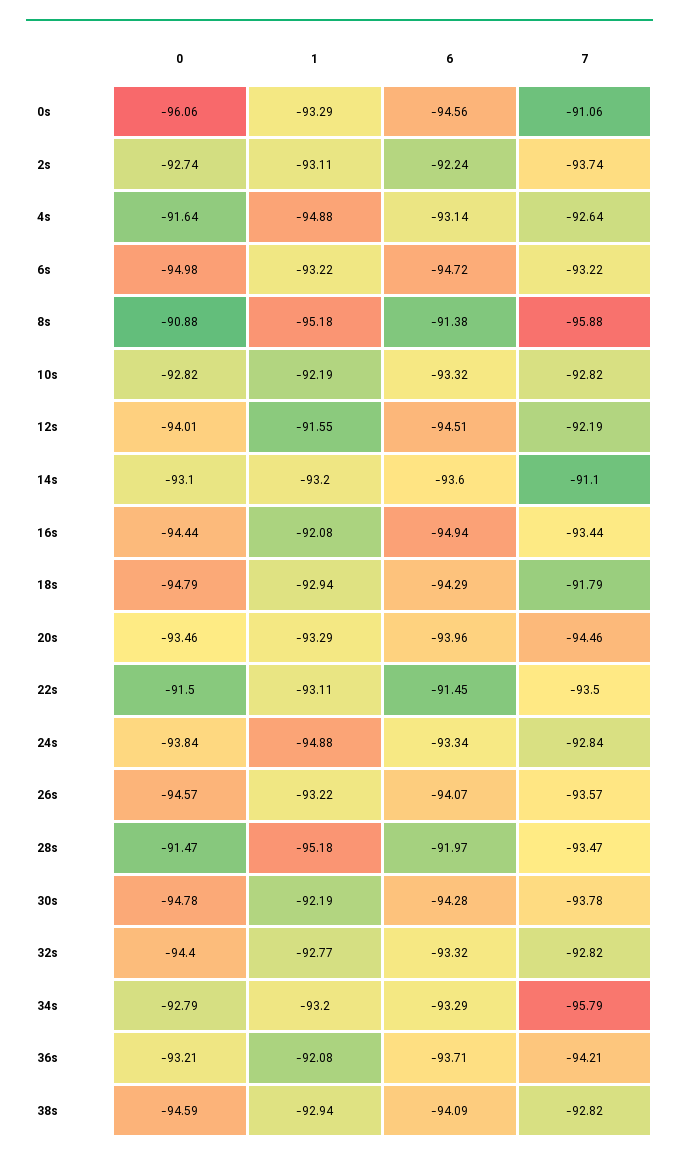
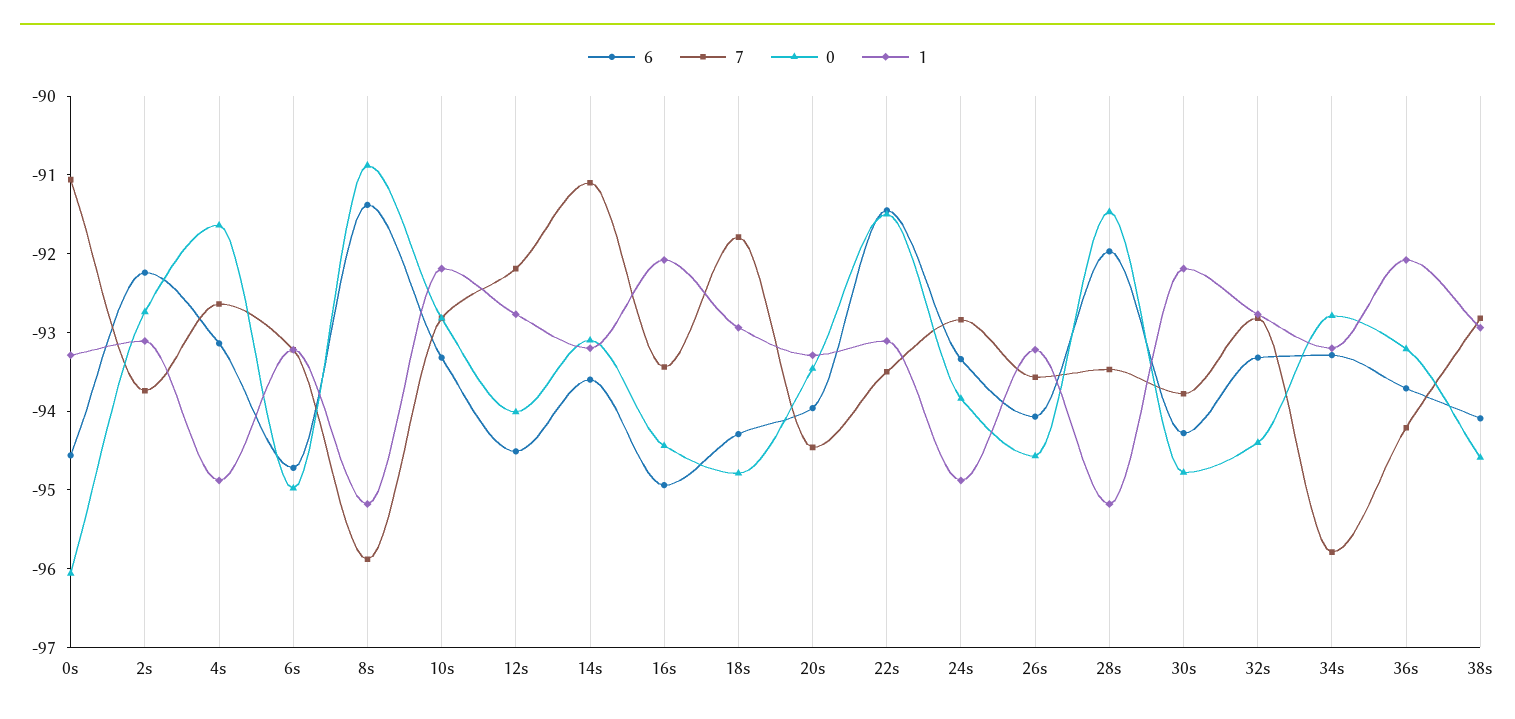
  {
    "0": {
      "0s": -96.06,
      "2s": -92.74,
      "4s": -91.64,
      "6s": -94.98,
      "8s": -90.88,
      "10s": -92.82,
      "12s": -94.01,
      "14s": -93.1,
      "16s": -94.44,
      "18s": -94.79,
      "20s": -93.46,
      "22s": -91.5,
      "24s": -93.84,
      "26s": -94.57,
      "28s": -91.47,
      "30s": -94.78,
      "32s": -94.4,
      "34s": -92.79,
      "36s": -93.21,
      "38s": -94.59
    },
    "1": {
      "0s": -93.29,
      "2s": -93.11,
      "4s": -94.88,
      "6s": -93.22,
      "8s": -95.18,
      "10s": -92.19,
-     "12s": -91.55,
+     "12s": -92.8,
      "14s": -93.2,
      "16s": -92.08,
      "18s": -92.94,
      "20s": -93.29,
      "22s": -93.11,
      "24s": -94.88,
      "26s": -93.22,
      "28s": -95.18,
      "30s": -92.19,
      "32s": -92.77,
      "34s": -93.2,
      "36s": -92.08,
      "38s": -92.94
    },
    "6": {
      "0s": -94.56,
      "2s": -92.24,
      "4s": -93.14,
      "6s": -94.72,
      "8s": -91.38,
      "10s": -93.32,
      "12s": -94.51,
      "14s": -93.6,
      "16s": -94.94,
      "18s": -94.29,
      "20s": -93.96,
      "22s": -91.45,
      "24s": -93.34,
      "26s": -94.07,
      "28s": -91.97,
      "30s": -94.28,
      "32s": -93.32,
      "34s": -93.29,
      "36s": -93.71,
      "38s": -94.09
    },
    "7": {
      "0s": -91.06,
      "2s": -93.74,
      "4s": -92.64,
      "6s": -93.22,
      "8s": -95.88,
      "10s": -92.82,
      "12s": -92.19,
      "14s": -91.1,
      "16s": -93.44,
      "18s": -91.79,
      "20s": -94.46,
      "22s": -93.5,
      "24s": -92.84,
      "26s": -93.57,
      "28s": -93.47,
      "30s": -93.78,
      "32s": -92.82,
      "34s": -95.79,
      "36s": -94.21,
      "38s": -92.82
    }
  }

